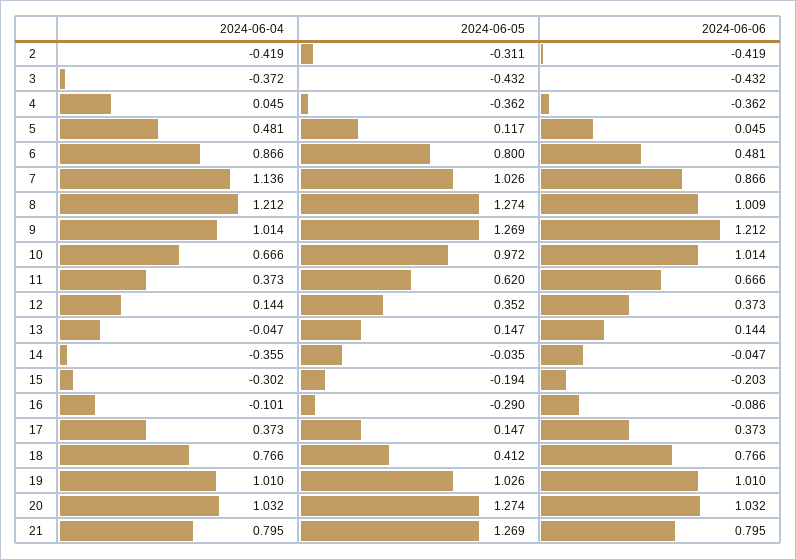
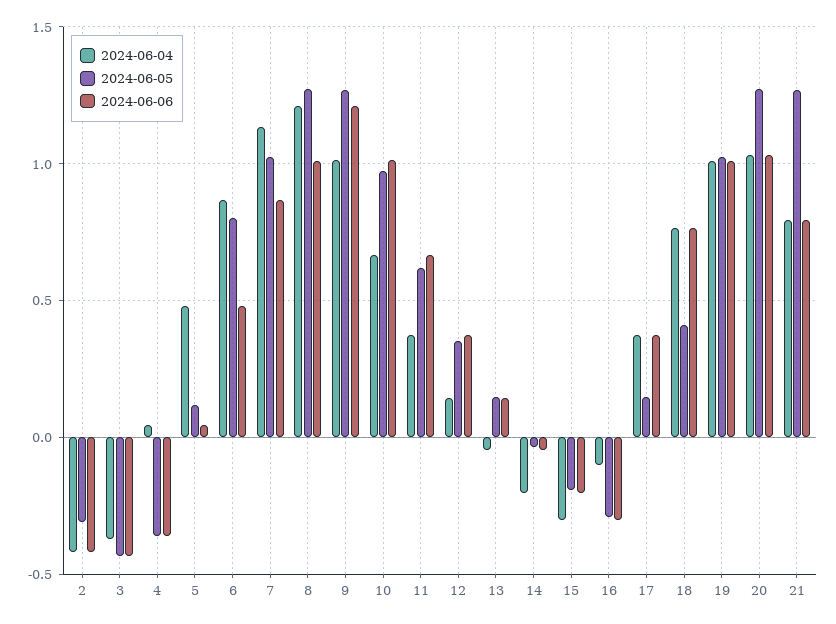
  {
    "2024-06-04": {
      "2": -0.419,
      "3": -0.372,
      "4": 0.045,
      "5": 0.481,
      "6": 0.866,
      "7": 1.136,
      "8": 1.212,
      "9": 1.014,
      "10": 0.666,
      "11": 0.373,
      "12": 0.144,
      "13": -0.047,
-     "14": -0.355,
+     "14": -0.2,
      "15": -0.302,
      "16": -0.101,
      "17": 0.373,
      "18": 0.766,
      "19": 1.01,
      "20": 1.032,
      "21": 0.795
    },
    "2024-06-05": {
      "2": -0.311,
      "3": -0.432,
      "4": -0.362,
      "5": 0.117,
      "6": 0.8,
      "7": 1.026,
      "8": 1.274,
      "9": 1.269,
      "10": 0.972,
      "11": 0.62,
      "12": 0.352,
      "13": 0.147,
      "14": -0.035,
      "15": -0.194,
      "16": -0.29,
      "17": 0.147,
      "18": 0.412,
      "19": 1.026,
      "20": 1.274,
      "21": 1.269
    },
    "2024-06-06": {
      "2": -0.419,
      "3": -0.432,
      "4": -0.362,
      "5": 0.045,
      "6": 0.481,
      "7": 0.866,
      "8": 1.009,
      "9": 1.212,
      "10": 1.014,
      "11": 0.666,
      "12": 0.373,
      "13": 0.144,
      "14": -0.047,
      "15": -0.203,
-     "16": -0.086,
+     "16": -0.3,
      "17": 0.373,
      "18": 0.766,
      "19": 1.01,
      "20": 1.032,
      "21": 0.795
    }
  }

